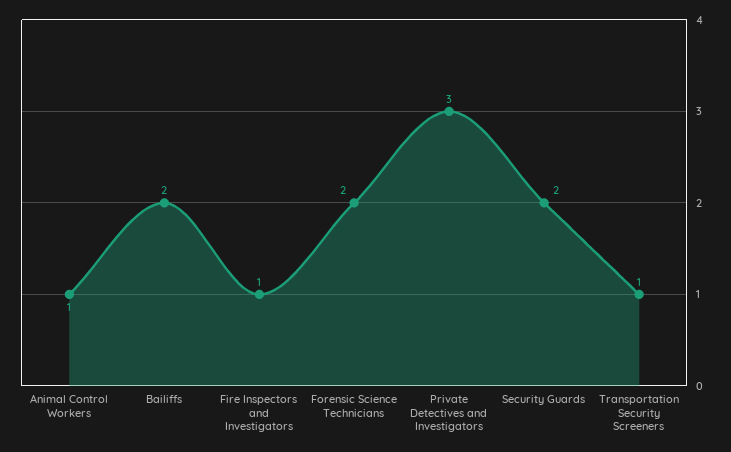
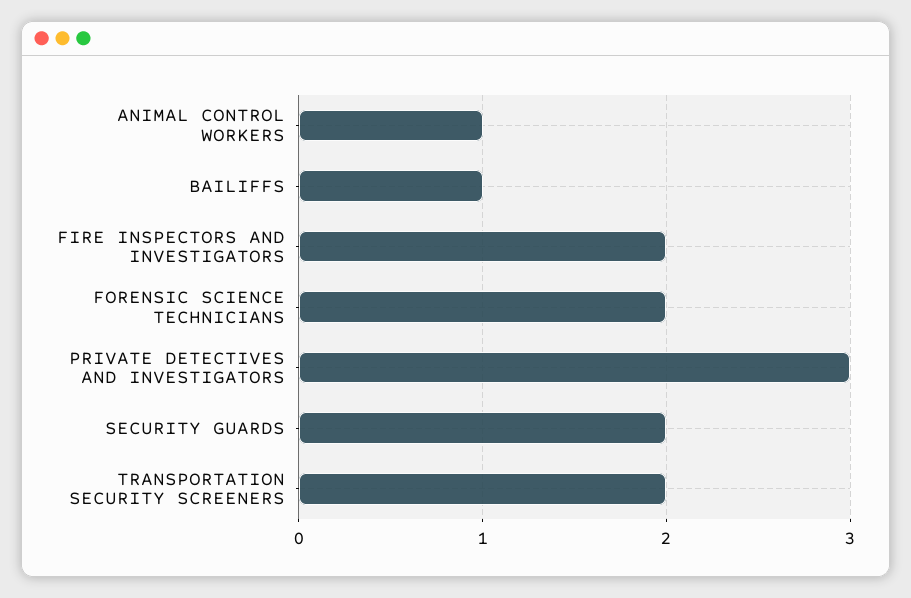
  {
    "Animal Control Workers": 1,
-   "Bailiffs": 2,
+   "Bailiffs": 1,
-   "Fire Inspectors and Investigators": 1,
+   "Fire Inspectors and Investigators": 2,
    "Forensic Science Technicians": 2,
    "Private Detectives and Investigators": 3,
    "Security Guards": 2,
-   "Transportation Security Screeners": 1
+   "Transportation Security Screeners": 2
  }

